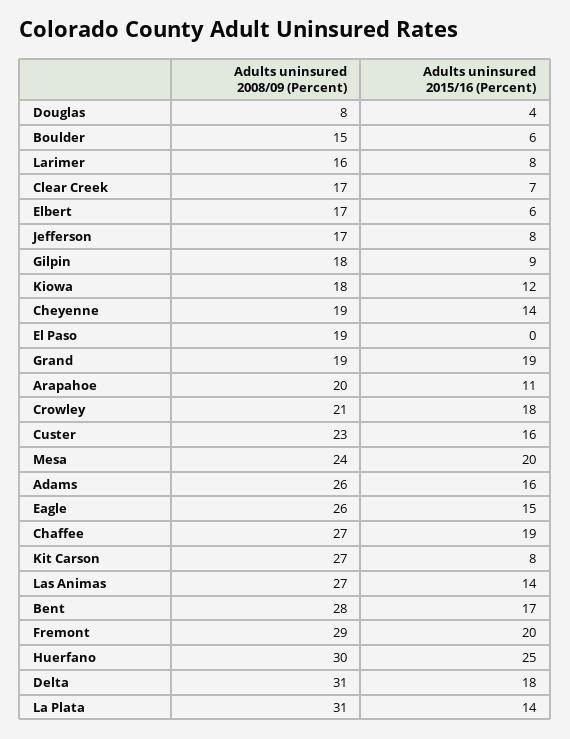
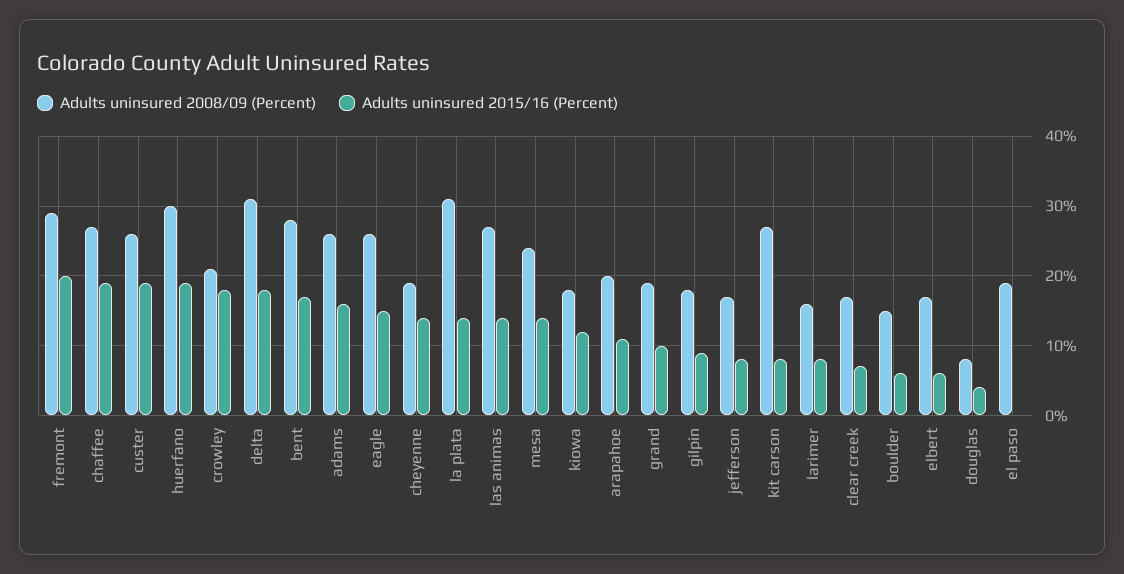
  {
    "Adults uninsured 2008/09 (Percent)": {
      "Douglas": 8,
      "Boulder": 15,
      "Larimer": 16,
      "Clear Creek": 17,
      "Elbert": 17,
      "Jefferson": 17,
      "Gilpin": 18,
      "Kiowa": 18,
      "Cheyenne": 19,
      "El Paso": 19,
      "Grand": 19,
      "Arapahoe": 20,
      "Crowley": 21,
-     "Custer": 23,
+     "Custer": 26,
      "Mesa": 24,
      "Adams": 26,
      "Eagle": 26,
      "Chaffee": 27,
      "Kit Carson": 27,
      "Las Animas": 27,
      "Bent": 28,
      "Fremont": 29,
      "Huerfano": 30,
      "Delta": 31,
      "La Plata": 31
    },
    "Adults uninsured 2015/16 (Percent)": {
      "Douglas": 4,
      "Boulder": 6,
      "Larimer": 8,
      "Clear Creek": 7,
      "Elbert": 6,
      "Jefferson": 8,
      "Gilpin": 9,
      "Kiowa": 12,
      "Cheyenne": 14,
      "El Paso": 0,
-     "Grand": 19,
+     "Grand": 10,
      "Arapahoe": 11,
      "Crowley": 18,
-     "Custer": 16,
+     "Custer": 19,
-     "Mesa": 20,
+     "Mesa": 14,
      "Adams": 16,
      "Eagle": 15,
      "Chaffee": 19,
      "Kit Carson": 8,
      "Las Animas": 14,
      "Bent": 17,
      "Fremont": 20,
-     "Huerfano": 25,
+     "Huerfano": 19,
      "Delta": 18,
      "La Plata": 14
    }
  }

